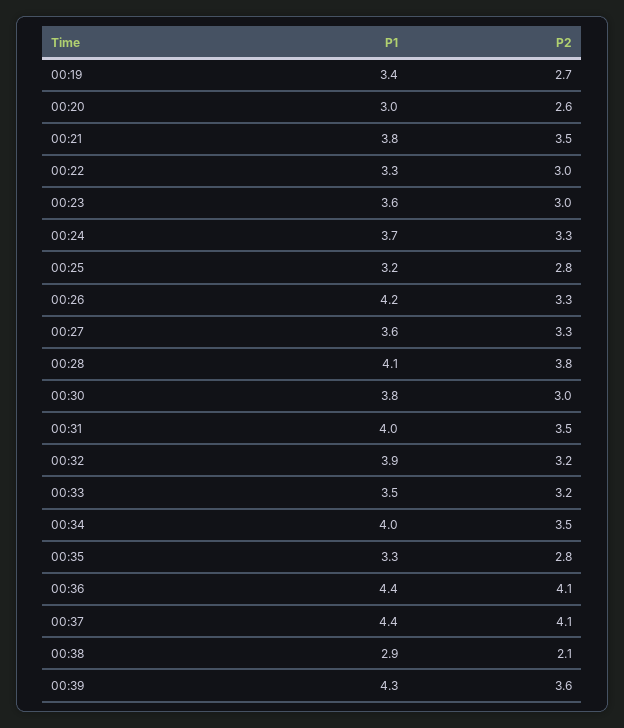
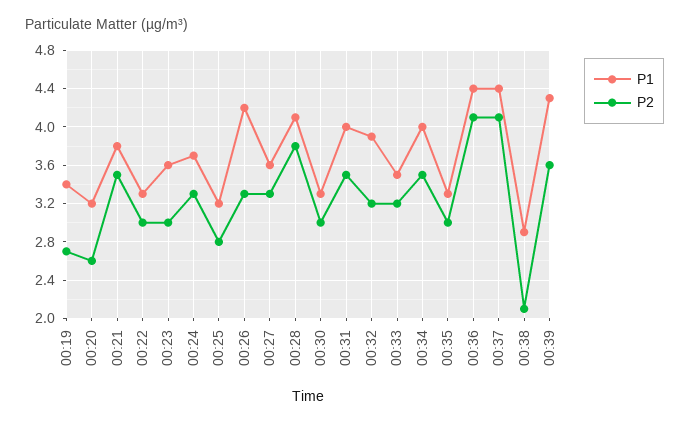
  {
    "P1": {
      "00:19": 3.4,
-     "00:20": 3,
+     "00:20": 3.2,
      "00:21": 3.8,
      "00:22": 3.3,
      "00:23": 3.6,
      "00:24": 3.7,
      "00:25": 3.2,
      "00:26": 4.2,
      "00:27": 3.6,
      "00:28": 4.1,
-     "00:30": 3.8,
+     "00:30": 3.3,
      "00:31": 4,
      "00:32": 3.9,
      "00:33": 3.5,
      "00:34": 4,
      "00:35": 3.3,
      "00:36": 4.4,
      "00:37": 4.4,
      "00:38": 2.9,
      "00:39": 4.3
    },
    "P2": {
      "00:19": 2.7,
      "00:20": 2.6,
      "00:21": 3.5,
      "00:22": 3,
      "00:23": 3,
      "00:24": 3.3,
      "00:25": 2.8,
      "00:26": 3.3,
      "00:27": 3.3,
      "00:28": 3.8,
      "00:30": 3,
      "00:31": 3.5,
      "00:32": 3.2,
      "00:33": 3.2,
      "00:34": 3.5,
-     "00:35": 2.8,
+     "00:35": 3,
      "00:36": 4.1,
      "00:37": 4.1,
      "00:38": 2.1,
      "00:39": 3.6
    }
  }

